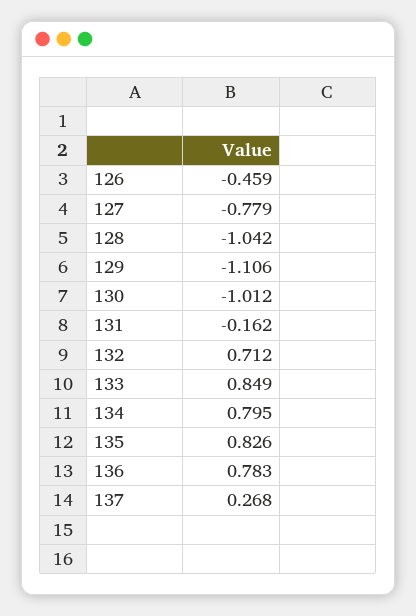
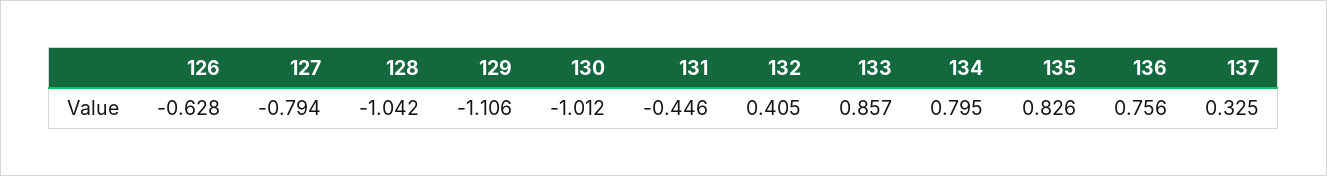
  {
-   "126": -0.459,
+   "126": -0.628,
-   "127": -0.779,
+   "127": -0.794,
    "128": -1.042,
    "129": -1.106,
    "130": -1.012,
-   "131": -0.162,
+   "131": -0.446,
-   "132": 0.712,
+   "132": 0.405,
-   "133": 0.849,
+   "133": 0.857,
    "134": 0.795,
    "135": 0.826,
-   "136": 0.783,
+   "136": 0.756,
-   "137": 0.268
+   "137": 0.325
  }

